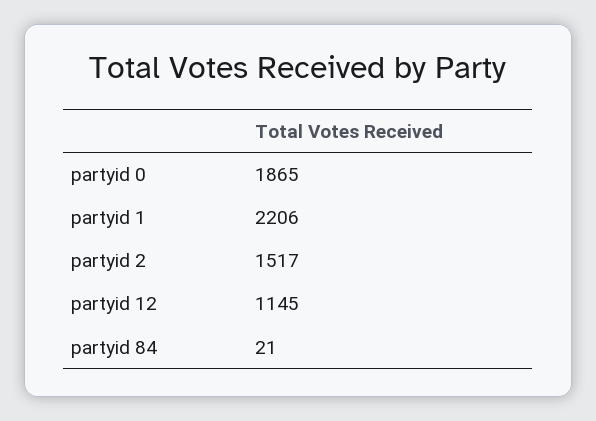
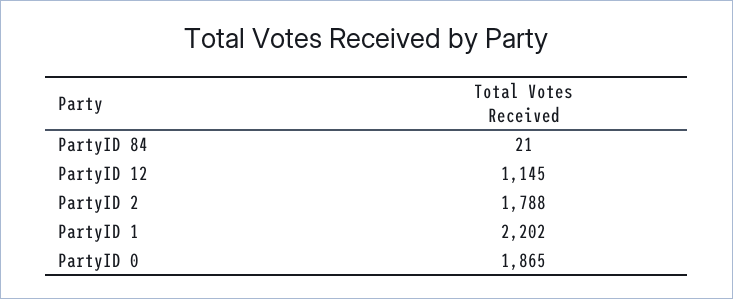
  {
    "partyid 0": 1865,
-   "partyid 1": 2206,
+   "partyid 1": 2202,
-   "partyid 2": 1517,
+   "partyid 2": 1788,
    "partyid 12": 1145,
    "partyid 84": 21
  }

